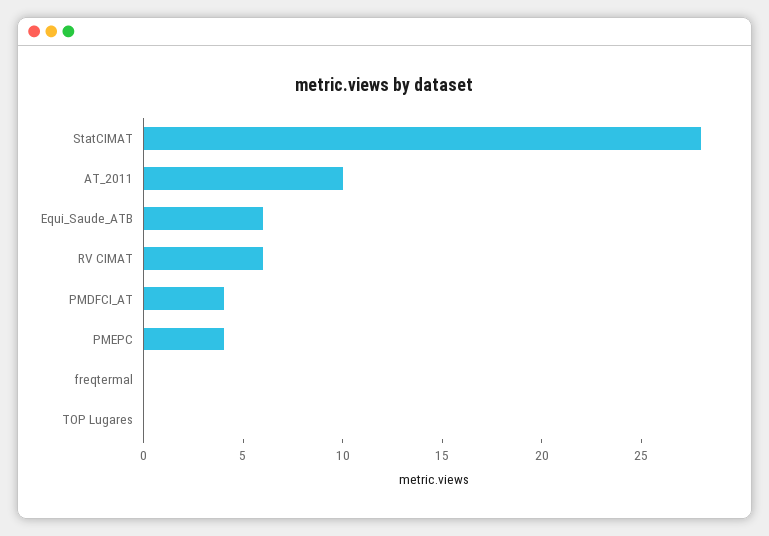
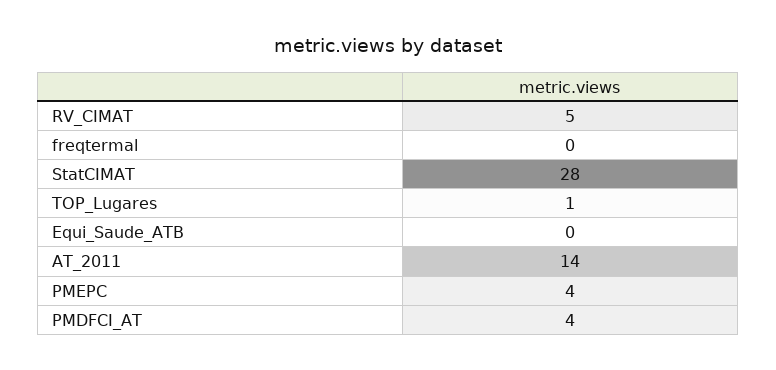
  {
    "StatCIMAT": 28,
-   "AT_2011": 10,
+   "AT_2011": 14,
-   "Equi_Saude_ATB": 6,
+   "Equi_Saude_ATB": 0,
-   "RV CIMAT": 6,
+   "RV CIMAT": 5,
    "PMDFCI_AT": 4,
    "PMEPC": 4,
    "freqtermal": 0,
-   "TOP Lugares": 0
+   "TOP Lugares": 1
  }

